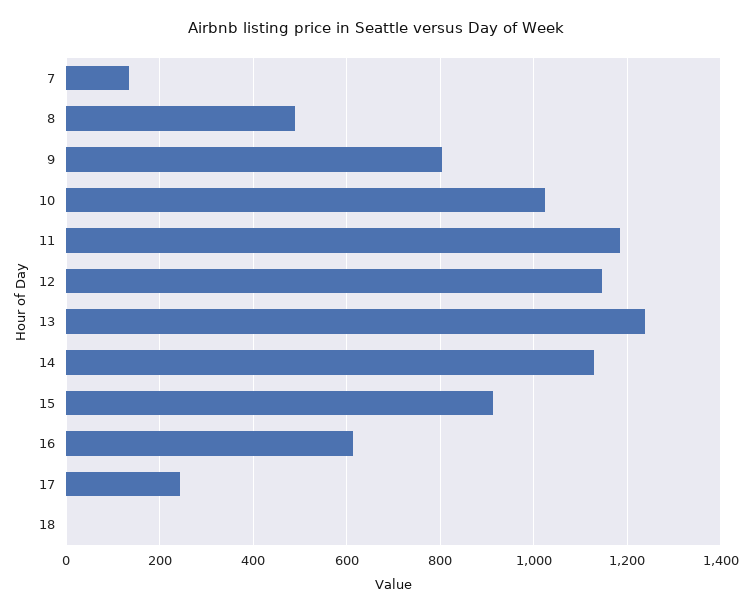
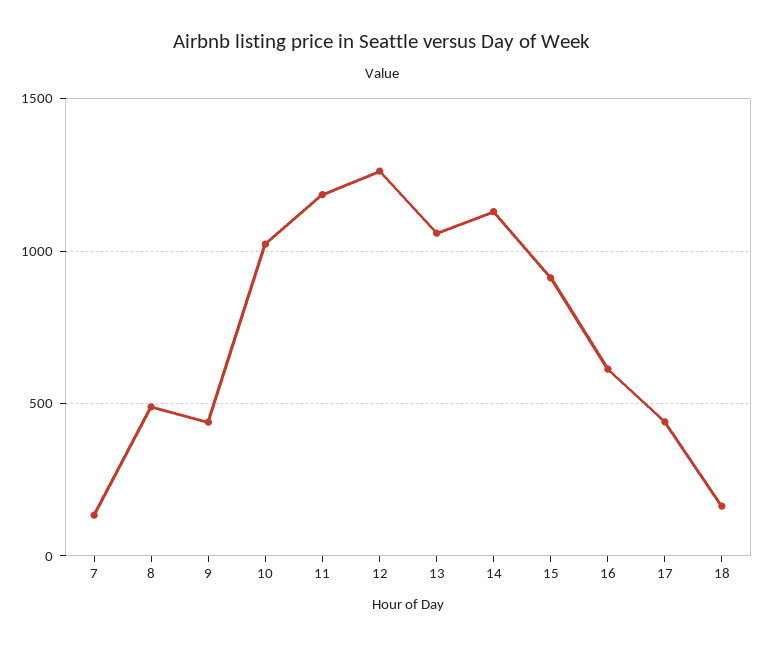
  {
    "7": 140,
    "8": 480,
-   "9": 800,
+   "9": 450,
    "10": 1020,
    "11": 1180,
-   "12": 1140,
+   "12": 1250,
-   "13": 1240,
+   "13": 1050,
    "14": 1120,
    "15": 920,
    "16": 620,
-   "17": 240,
+   "17": 450,
-   "18": 0
+   "18": 150
  }

